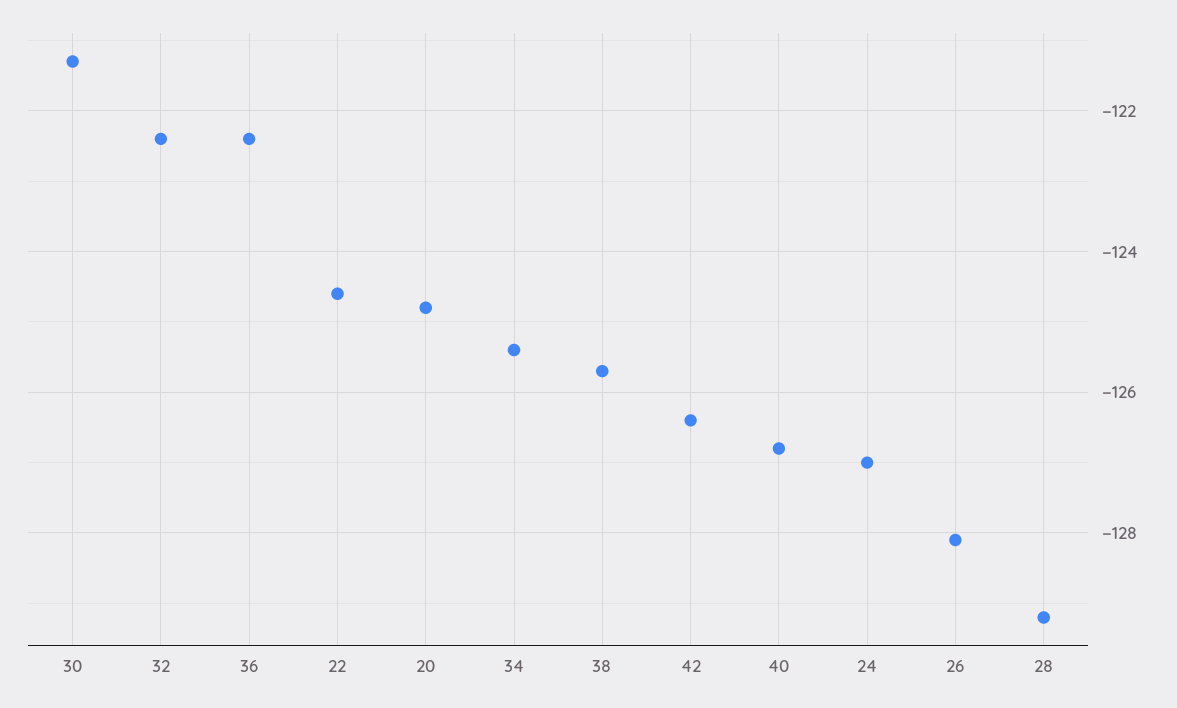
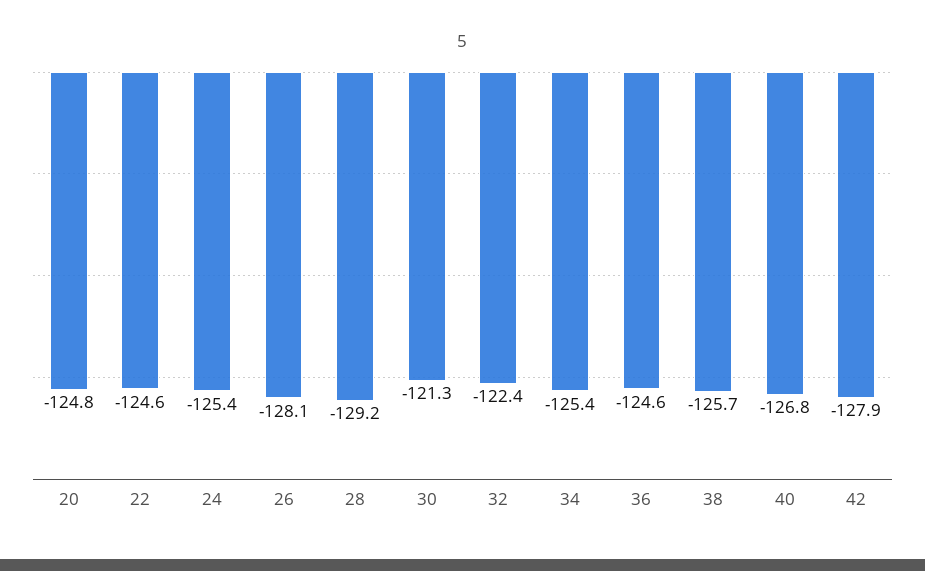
  {
    "30": -121.3,
    "32": -122.4,
-   "36": -122.5,
+   "36": -124.6,
    "22": -124.6,
    "20": -124.8,
    "34": -125.4,
    "38": -125.7,
-   "42": -126.5,
+   "42": -127.9,
    "40": -126.8,
-   "24": -127,
+   "24": -125.4,
    "26": -128.1,
    "28": -129.2
  }

